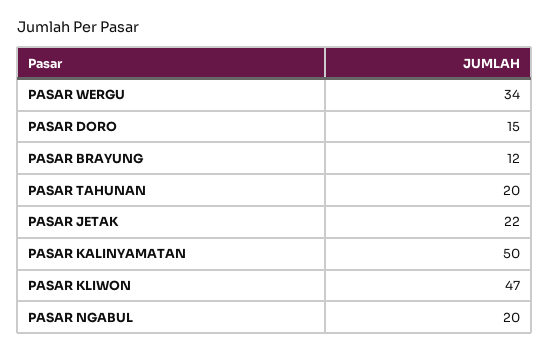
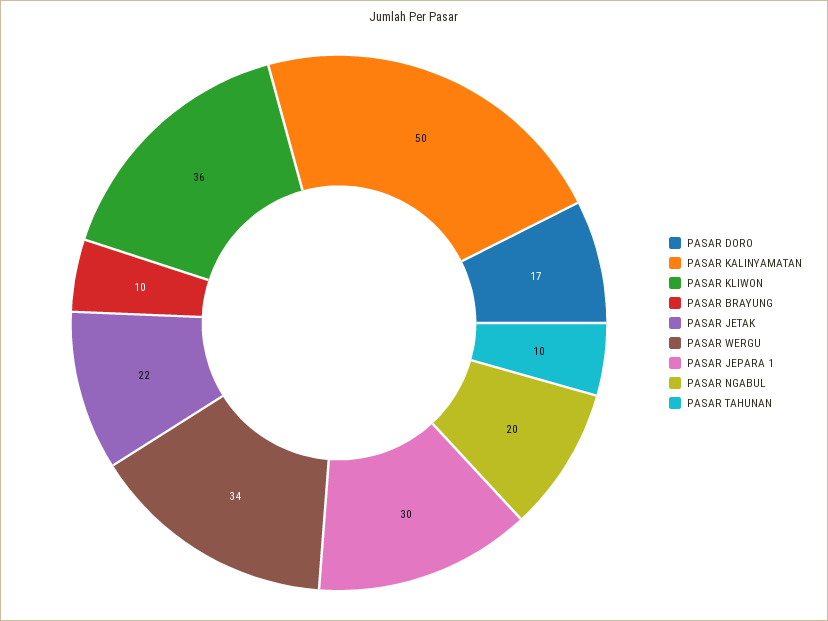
  {
    "PASAR WERGU": 34,
-   "PASAR DORO": 15,
+   "PASAR DORO": 17,
-   "PASAR BRAYUNG": 12,
+   "PASAR BRAYUNG": 10,
-   "PASAR TAHUNAN": 20,
+   "PASAR TAHUNAN": 10,
    "PASAR JETAK": 22,
    "PASAR KALINYAMATAN": 50,
-   "PASAR KLIWON": 47,
+   "PASAR KLIWON": 36,
-   "PASAR NGABUL": 20
+   "PASAR NGABUL": 20,
+   "PASAR JEPARA 1": 30
  }

